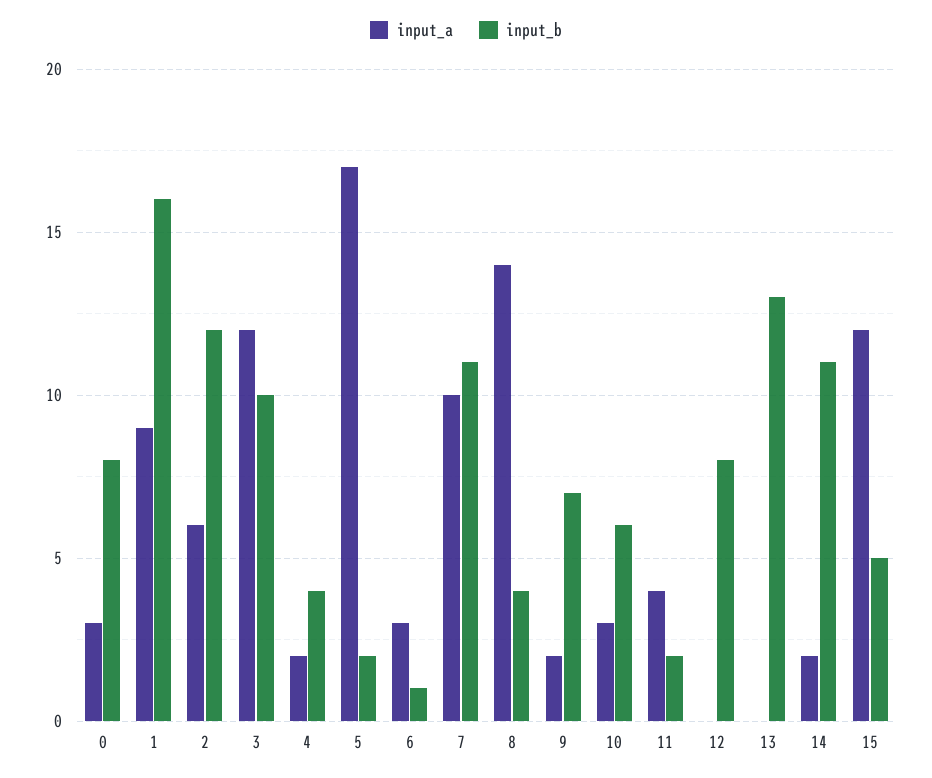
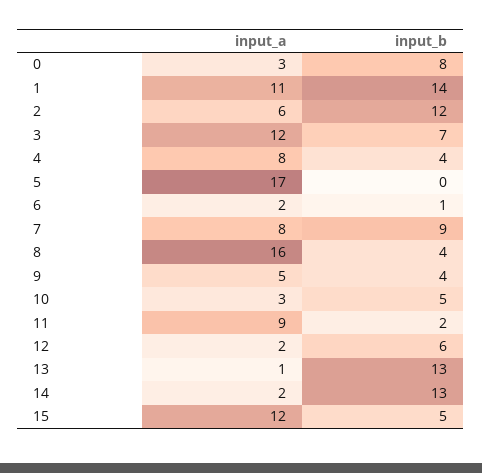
  {
    "input_a": {
      "0": 3,
-     "1": 9,
+     "1": 11,
      "2": 6,
      "3": 12,
-     "4": 2,
+     "4": 8,
      "5": 17,
-     "6": 3,
+     "6": 2,
-     "7": 10,
+     "7": 8,
-     "8": 14,
+     "8": 16,
-     "9": 2,
+     "9": 5,
      "10": 3,
-     "11": 4,
+     "11": 9,
-     "12": 0,
+     "12": 2,
-     "13": 0,
+     "13": 1,
      "14": 2,
      "15": 12
    },
    "input_b": {
      "0": 8,
-     "1": 16,
+     "1": 14,
      "2": 12,
-     "3": 10,
+     "3": 7,
      "4": 4,
-     "5": 2,
+     "5": 0,
      "6": 1,
-     "7": 11,
+     "7": 9,
      "8": 4,
-     "9": 7,
+     "9": 4,
-     "10": 6,
+     "10": 5,
      "11": 2,
-     "12": 8,
+     "12": 6,
      "13": 13,
-     "14": 11,
+     "14": 13,
      "15": 5
    }
  }

